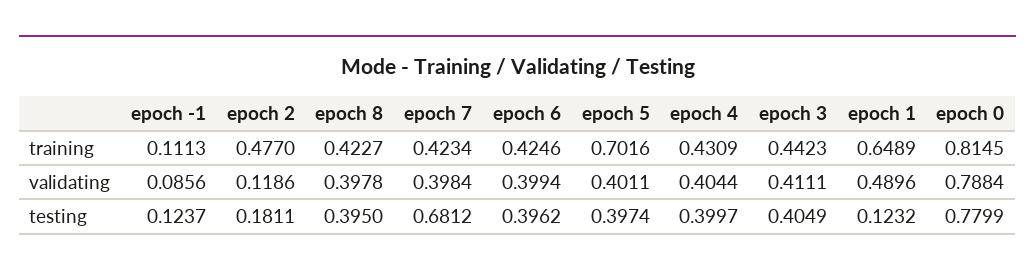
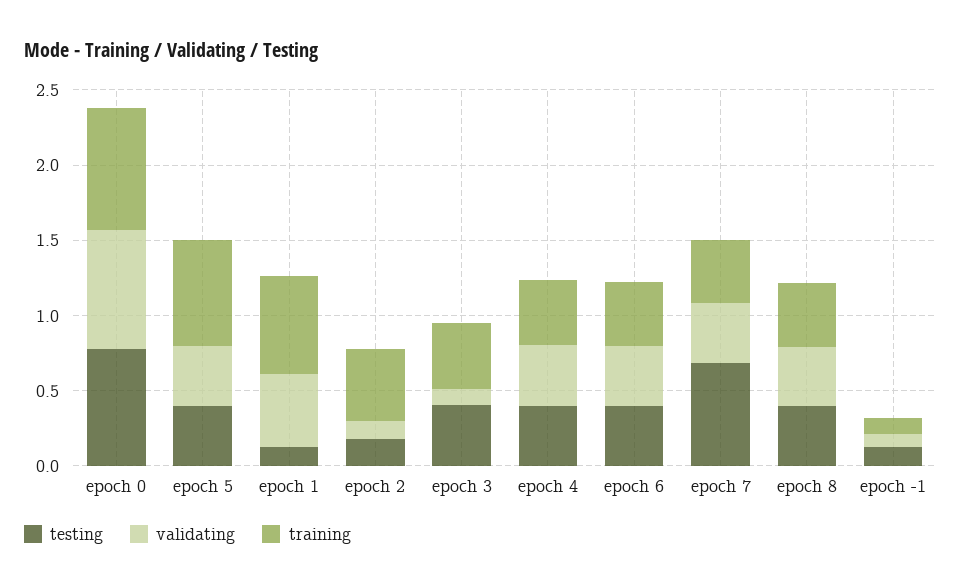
  {
    "training": {
      "epoch -1": 0.1113,
      "epoch 2": 0.477,
      "epoch 8": 0.4227,
      "epoch 7": 0.4234,
      "epoch 6": 0.4246,
      "epoch 5": 0.7016,
      "epoch 4": 0.4309,
      "epoch 3": 0.4423,
      "epoch 1": 0.6489,
      "epoch 0": 0.8145
    },
    "validating": {
      "epoch -1": 0.0856,
      "epoch 2": 0.1186,
      "epoch 8": 0.3978,
      "epoch 7": 0.3984,
      "epoch 6": 0.3994,
      "epoch 5": 0.4011,
      "epoch 4": 0.4044,
-     "epoch 3": 0.4111,
+     "epoch 3": 0.1,
      "epoch 1": 0.4896,
      "epoch 0": 0.7884
    },
    "testing": {
      "epoch -1": 0.1237,
      "epoch 2": 0.1811,
      "epoch 8": 0.395,
      "epoch 7": 0.6812,
      "epoch 6": 0.3962,
      "epoch 5": 0.3974,
      "epoch 4": 0.3997,
      "epoch 3": 0.4049,
      "epoch 1": 0.1232,
      "epoch 0": 0.7799
    }
  }

